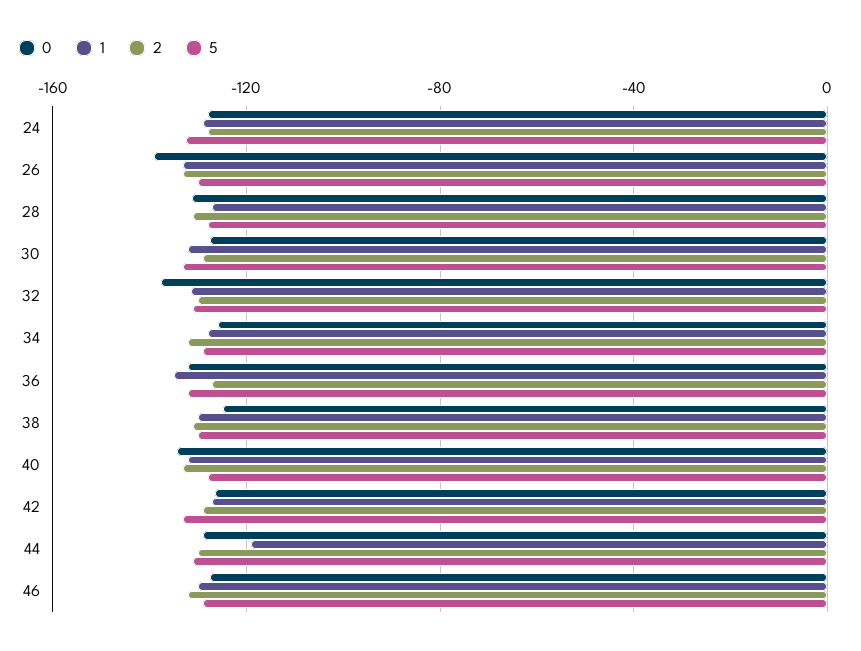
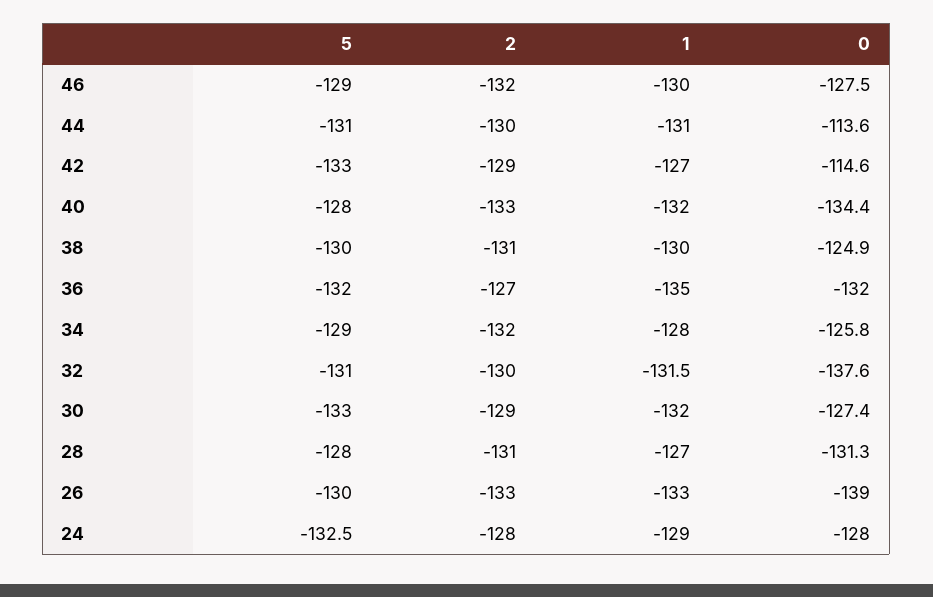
  {
    "0": {
      "24": -128,
      "26": -139,
      "28": -131.3,
      "30": -127.4,
      "32": -137.6,
      "34": -125.8,
      "36": -132,
      "38": -124.9,
      "40": -134.4,
-     "42": -125,
+     "42": -114.6,
-     "44": -130,
+     "44": -113.6,
      "46": -127.5
    },
    "1": {
      "24": -129,
      "26": -133,
      "28": -127,
      "30": -132,
      "32": -131.5,
      "34": -128,
      "36": -135,
      "38": -130,
      "40": -132,
      "42": -127,
-     "44": -120,
+     "44": -131,
      "46": -130
    },
    "2": {
      "24": -128,
      "26": -133,
      "28": -131,
      "30": -129,
      "32": -130,
      "34": -132,
      "36": -127,
      "38": -131,
      "40": -133,
      "42": -129,
      "44": -130,
      "46": -132
    },
    "5": {
      "24": -132.5,
      "26": -130,
      "28": -128,
      "30": -133,
      "32": -131,
      "34": -129,
      "36": -132,
      "38": -130,
      "40": -128,
      "42": -133,
      "44": -131,
      "46": -129
    }
  }

